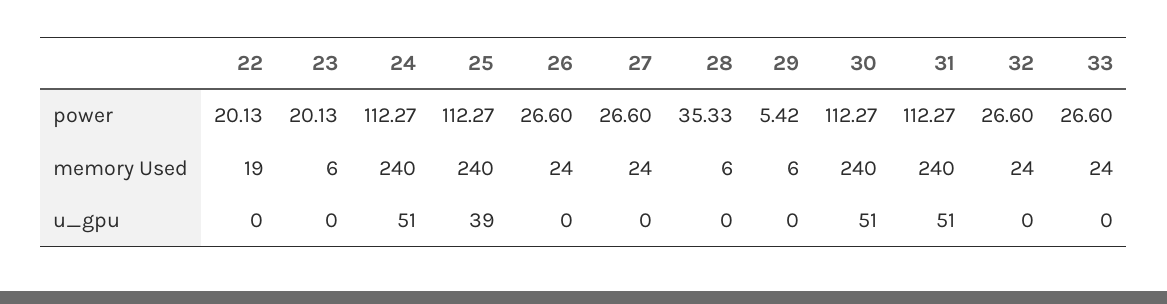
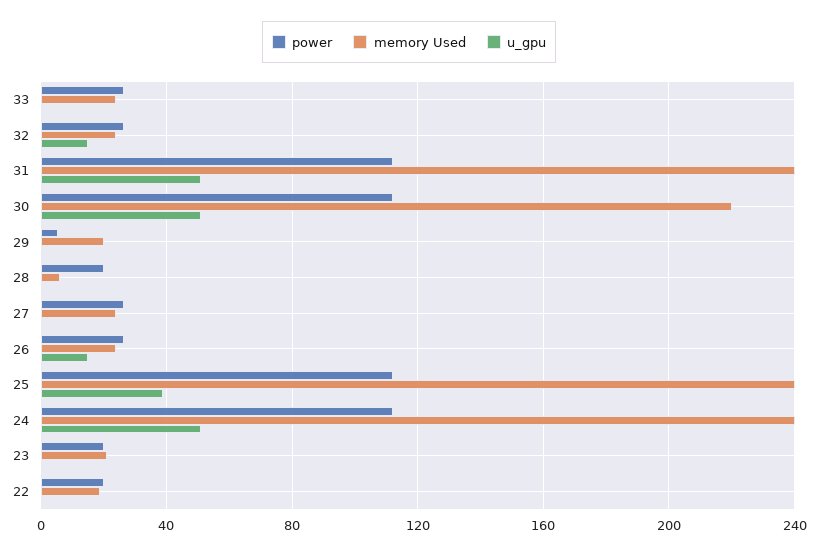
  {
    "power": {
      "22": 20.13,
      "23": 20.13,
      "24": 112.27,
      "25": 112.27,
      "26": 26.6,
      "27": 26.6,
-     "28": 35.33,
+     "28": 20,
      "29": 5.42,
      "30": 112.27,
      "31": 112.27,
      "32": 26.6,
      "33": 26.6
    },
    "memory Used": {
      "22": 19,
-     "23": 6,
+     "23": 20,
      "24": 240,
      "25": 240,
      "26": 24,
      "27": 24,
      "28": 6,
-     "29": 6,
+     "29": 20,
-     "30": 240,
+     "30": 220,
      "31": 240,
      "32": 24,
      "33": 24
    },
    "u_gpu": {
      "22": 0,
      "23": 0,
      "24": 51,
      "25": 39,
-     "26": 0,
+     "26": 15,
      "27": 0,
      "28": 0,
      "29": 0,
      "30": 51,
      "31": 51,
-     "32": 0,
+     "32": 15,
      "33": 0
    }
  }

